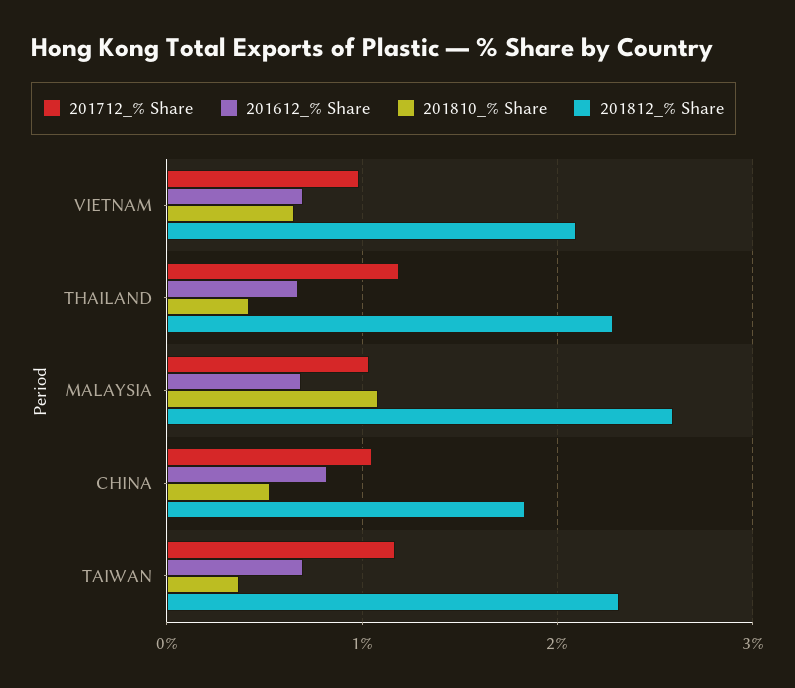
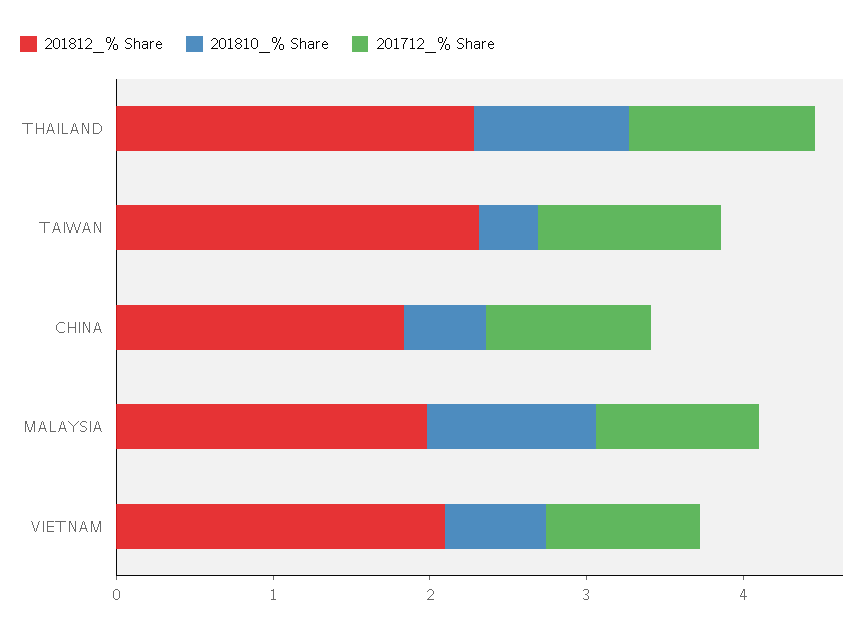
  {
    "201712_% Share": {
      "VIETNAM": 1,
      "THAILAND": 1.2,
      "MALAYSIA": 1,
      "CHINA": 1,
      "TAIWAN": 1.2
    },
-   "201612_% Share": {
-     "VIETNAM": 0.7,
-     "THAILAND": 0.7,
-     "MALAYSIA": 0.7,
-     "CHINA": 0.8,
-     "TAIWAN": 0.7
-   },
    "201810_% Share": {
      "VIETNAM": 0.7,
-     "THAILAND": 0.4,
+     "THAILAND": 1,
      "MALAYSIA": 1.1,
      "CHINA": 0.5,
      "TAIWAN": 0.4
    },
    "201812_% Share": {
      "VIETNAM": 2.1,
      "THAILAND": 2.3,
-     "MALAYSIA": 2.6,
+     "MALAYSIA": 2,
      "CHINA": 1.8,
      "TAIWAN": 2.3
    }
  }

